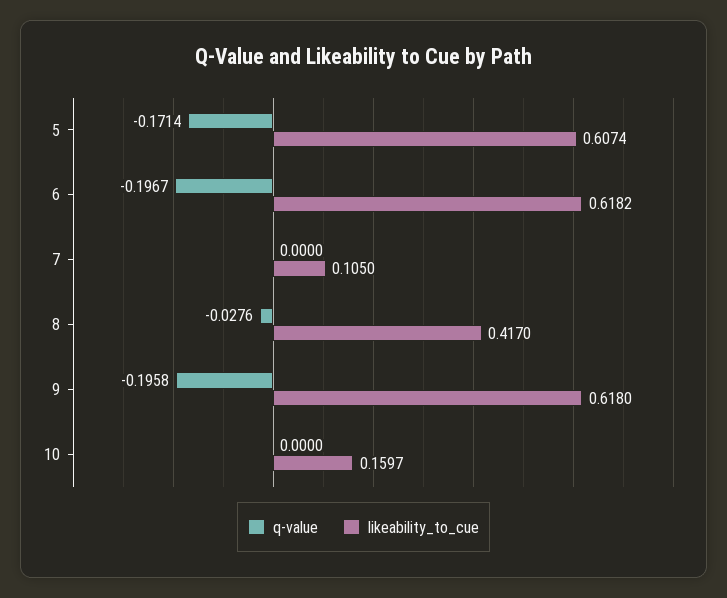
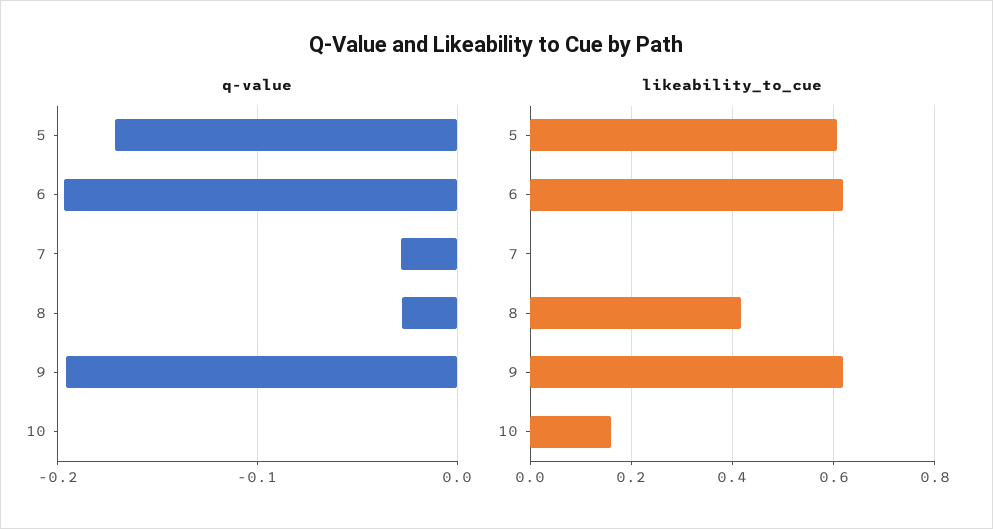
  {
    "q-value": {
      "5": -0.1714,
      "6": -0.1967,
-     "7": 0,
+     "7": -0.03,
      "8": -0.0276,
      "9": -0.1958,
      "10": 0
    },
    "likeability_to_cue": {
      "5": 0.6074,
      "6": 0.6182,
-     "7": 0.105,
+     "7": 0,
      "8": 0.417,
      "9": 0.618,
      "10": 0.1597
    }
  }

